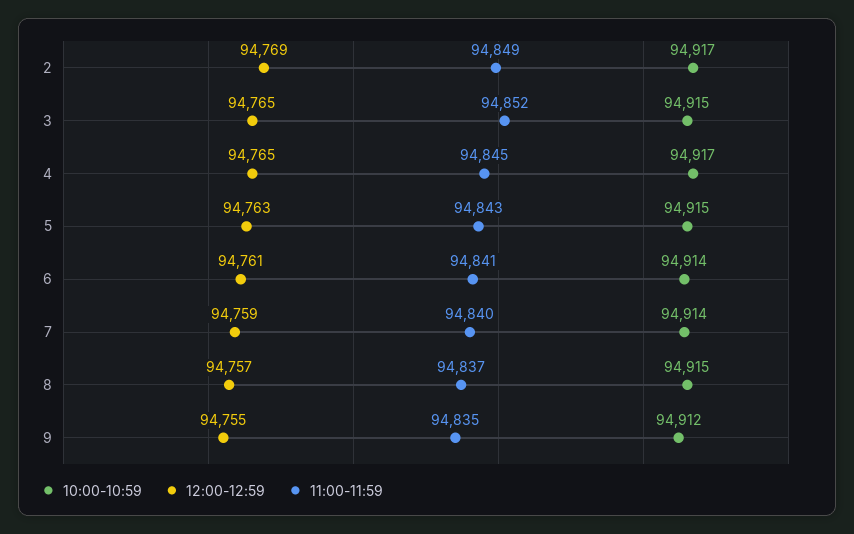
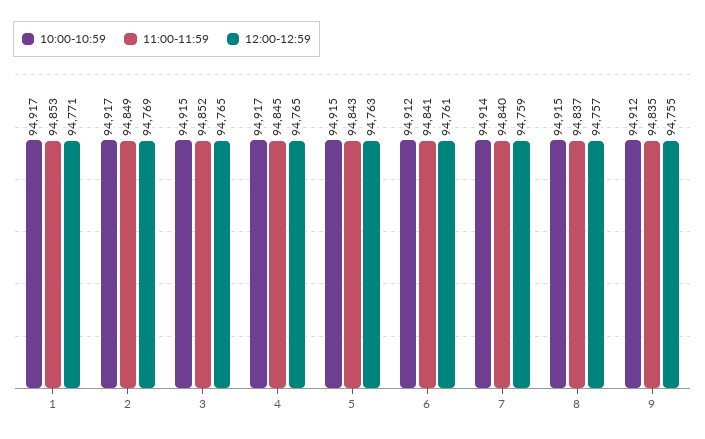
  {
    "10:00-10:59": {
      "2": 94917,
      "3": 94915,
      "4": 94917,
      "5": 94915,
-     "6": 94914,
+     "6": 94912,
      "7": 94914,
      "8": 94915,
-     "9": 94912
+     "9": 94912,
+     "1": 94917
    },
    "12:00-12:59": {
      "2": 94769,
      "3": 94765,
      "4": 94765,
      "5": 94763,
      "6": 94761,
      "7": 94759,
      "8": 94757,
-     "9": 94755
+     "9": 94755,
+     "1": 94771
    },
    "11:00-11:59": {
      "2": 94849,
      "3": 94852,
      "4": 94845,
      "5": 94843,
      "6": 94841,
      "7": 94840,
      "8": 94837,
-     "9": 94835
+     "9": 94835,
+     "1": 94853
    }
  }

